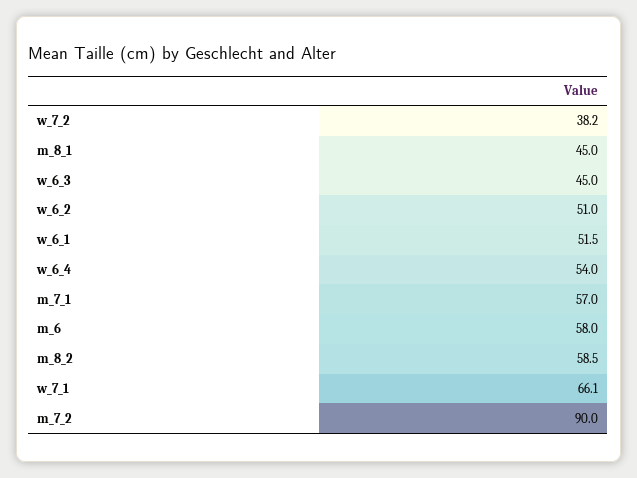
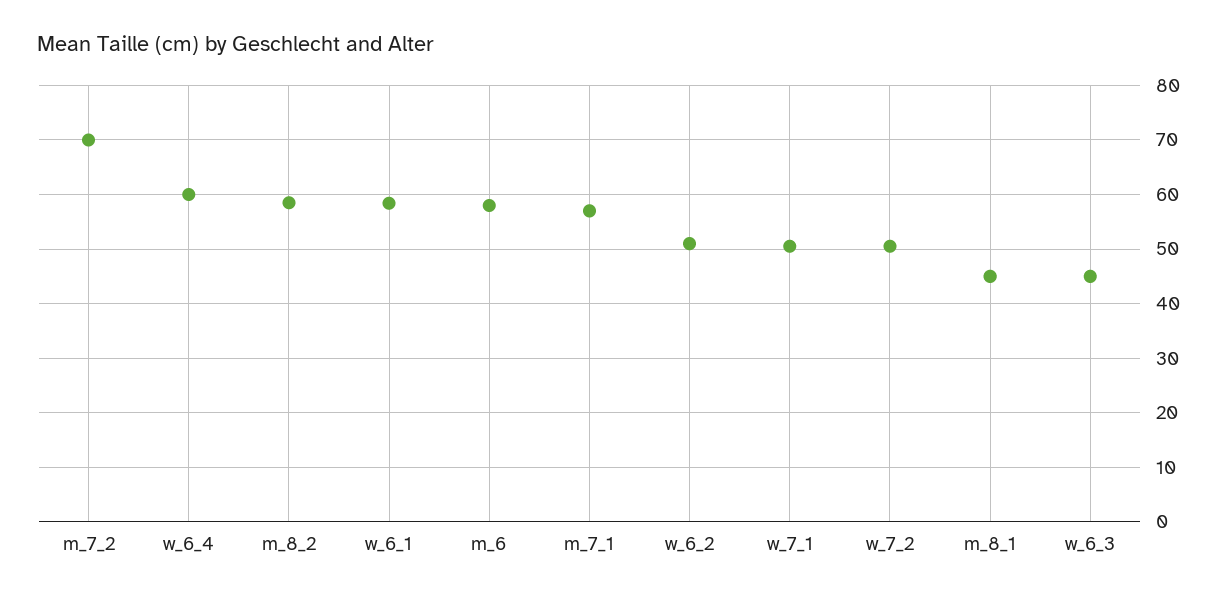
  {
-   "w_7_2": 38.2,
+   "w_7_2": 50,
    "m_8_1": 45,
    "w_6_3": 45,
    "w_6_2": 51,
-   "w_6_1": 51.5,
+   "w_6_1": 58,
-   "w_6_4": 54,
+   "w_6_4": 60,
    "m_7_1": 57,
    "m_6": 58,
    "m_8_2": 58.5,
-   "w_7_1": 66.1,
+   "w_7_1": 50,
-   "m_7_2": 90
+   "m_7_2": 70
  }

